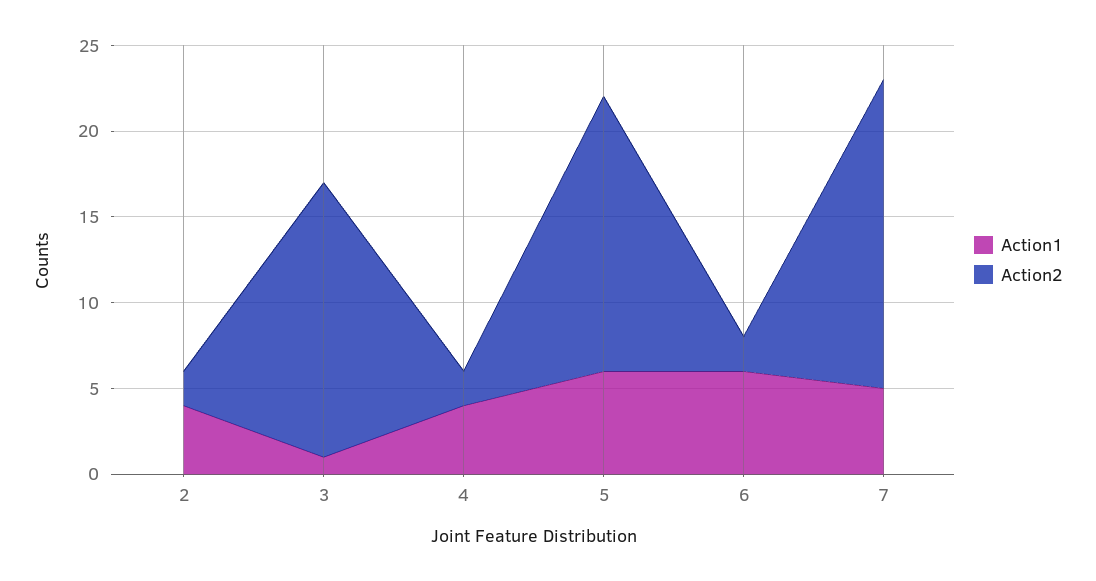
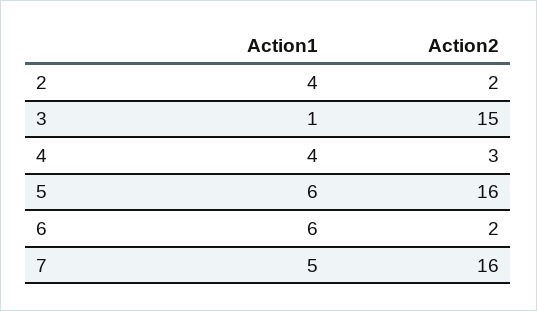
  {
    "Action1": {
      "2": 4,
      "3": 1,
      "4": 4,
      "5": 6,
      "6": 6,
      "7": 5
    },
    "Action2": {
      "2": 2,
-     "3": 16,
+     "3": 15,
-     "4": 2,
+     "4": 3,
      "5": 16,
      "6": 2,
-     "7": 18
+     "7": 16
    }
  }

